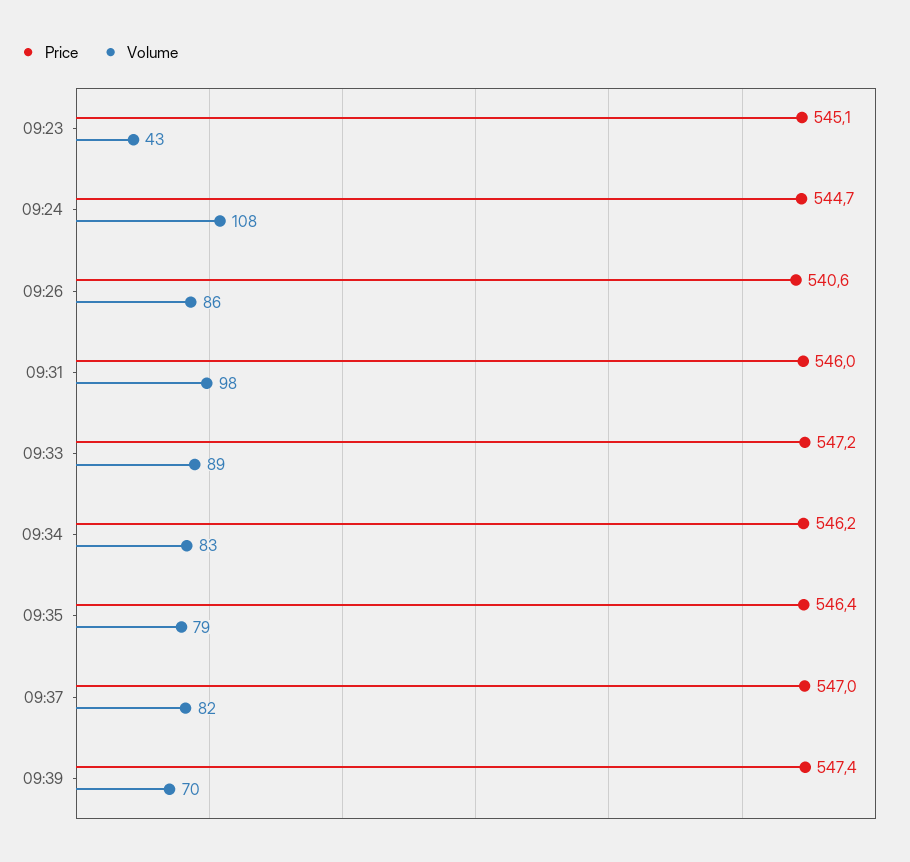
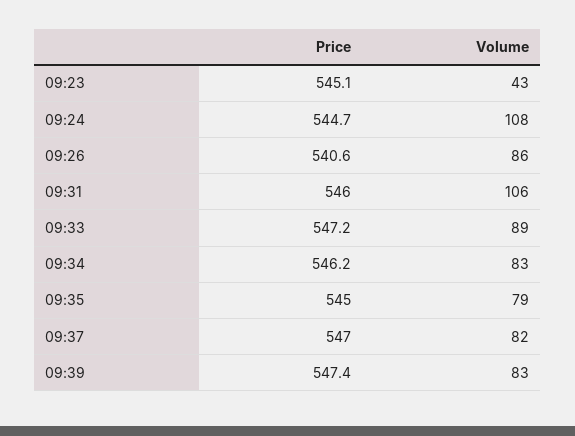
  {
    "Price": {
      "09:23": 545.1,
      "09:24": 544.7,
      "09:26": 540.6,
      "09:31": 546,
      "09:33": 547.2,
      "09:34": 546.2,
-     "09:35": 546.4,
+     "09:35": 545,
      "09:37": 547,
      "09:39": 547.4
    },
    "Volume": {
      "09:23": 43,
      "09:24": 108,
      "09:26": 86,
-     "09:31": 98,
+     "09:31": 106,
      "09:33": 89,
      "09:34": 83,
      "09:35": 79,
      "09:37": 82,
-     "09:39": 70
+     "09:39": 83
    }
  }

